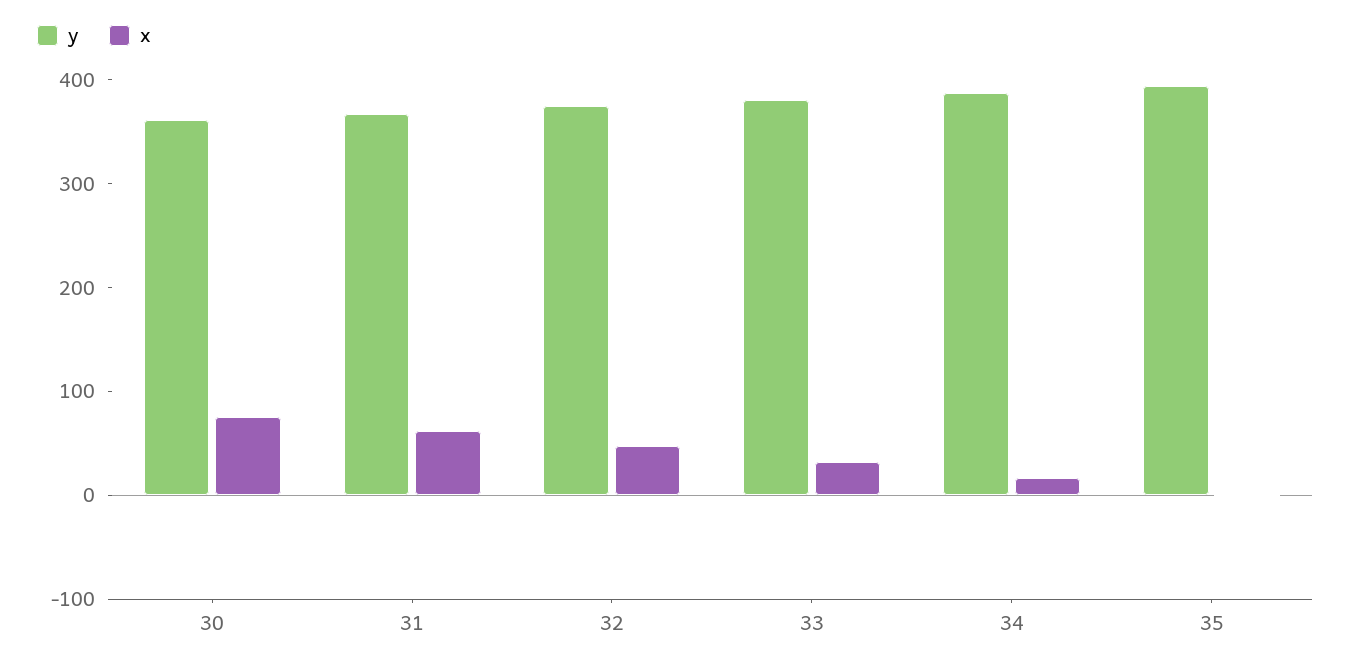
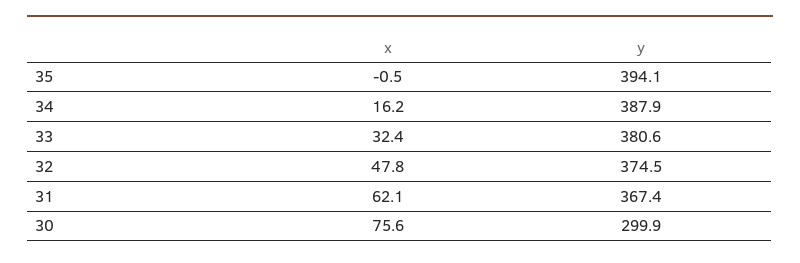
  {
    "y": {
-     "30": 360,
+     "30": 299.9,
      "31": 367.4,
      "32": 374.5,
      "33": 380.6,
      "34": 387.9,
      "35": 394.1
    },
    "x": {
      "30": 75.6,
      "31": 62.1,
      "32": 47.8,
      "33": 32.4,
      "34": 16.2,
      "35": -0.5
    }
  }

